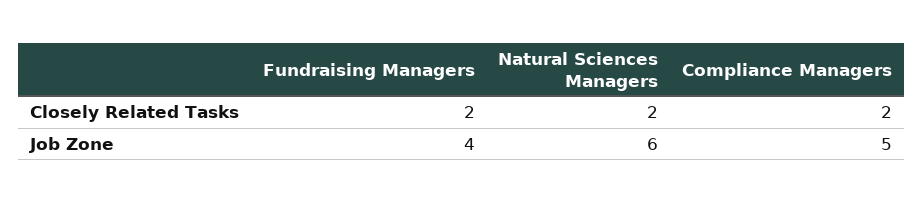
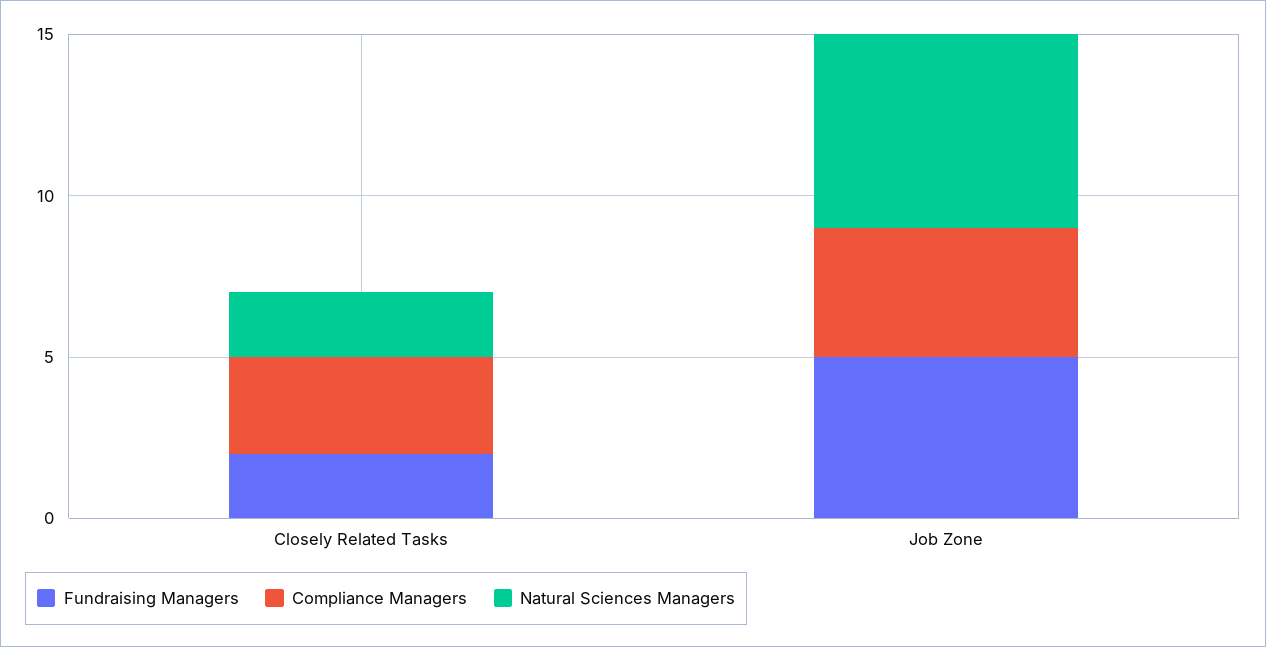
  {
    "Fundraising Managers": {
      "Closely Related Tasks": 2,
-     "Job Zone": 4
+     "Job Zone": 5
    },
    "Natural Sciences Managers": {
      "Closely Related Tasks": 2,
      "Job Zone": 6
    },
    "Compliance Managers": {
-     "Closely Related Tasks": 2,
+     "Closely Related Tasks": 3,
-     "Job Zone": 5
+     "Job Zone": 4
    }
  }

